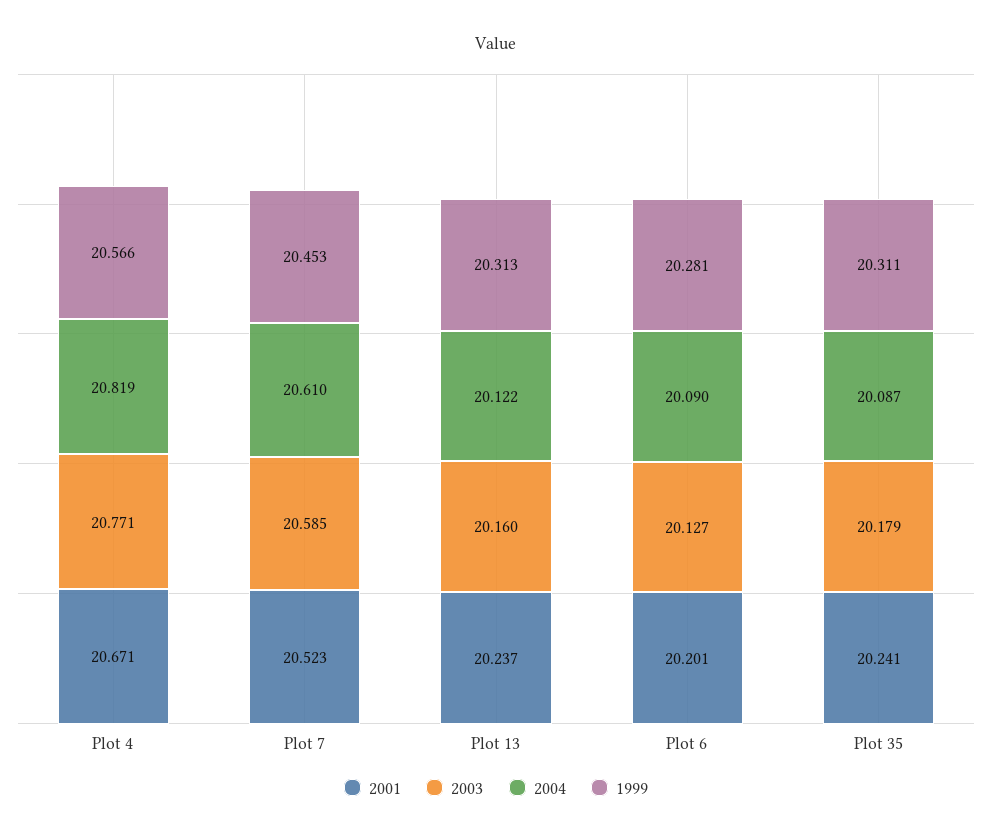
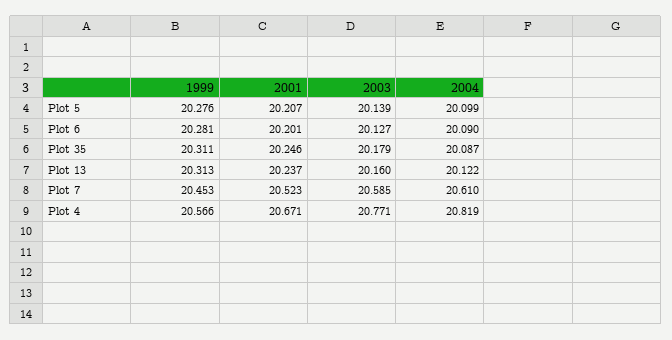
  {
    "2001": {
      "Plot 4": 20.671,
      "Plot 7": 20.523,
      "Plot 13": 20.237,
      "Plot 6": 20.201,
-     "Plot 35": 20.241
+     "Plot 35": 20.246,
+     "Plot 5": 20.207
    },
    "2003": {
      "Plot 4": 20.771,
      "Plot 7": 20.585,
      "Plot 13": 20.16,
      "Plot 6": 20.127,
-     "Plot 35": 20.179
+     "Plot 35": 20.179,
+     "Plot 5": 20.139
    },
    "2004": {
      "Plot 4": 20.819,
      "Plot 7": 20.61,
      "Plot 13": 20.122,
      "Plot 6": 20.09,
-     "Plot 35": 20.087
+     "Plot 35": 20.087,
+     "Plot 5": 20.099
    },
    "1999": {
      "Plot 4": 20.566,
      "Plot 7": 20.453,
      "Plot 13": 20.313,
      "Plot 6": 20.281,
-     "Plot 35": 20.311
+     "Plot 35": 20.311,
+     "Plot 5": 20.276
    }
  }

